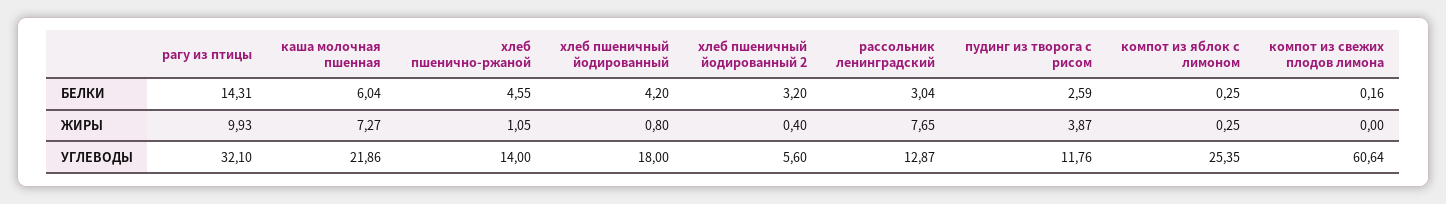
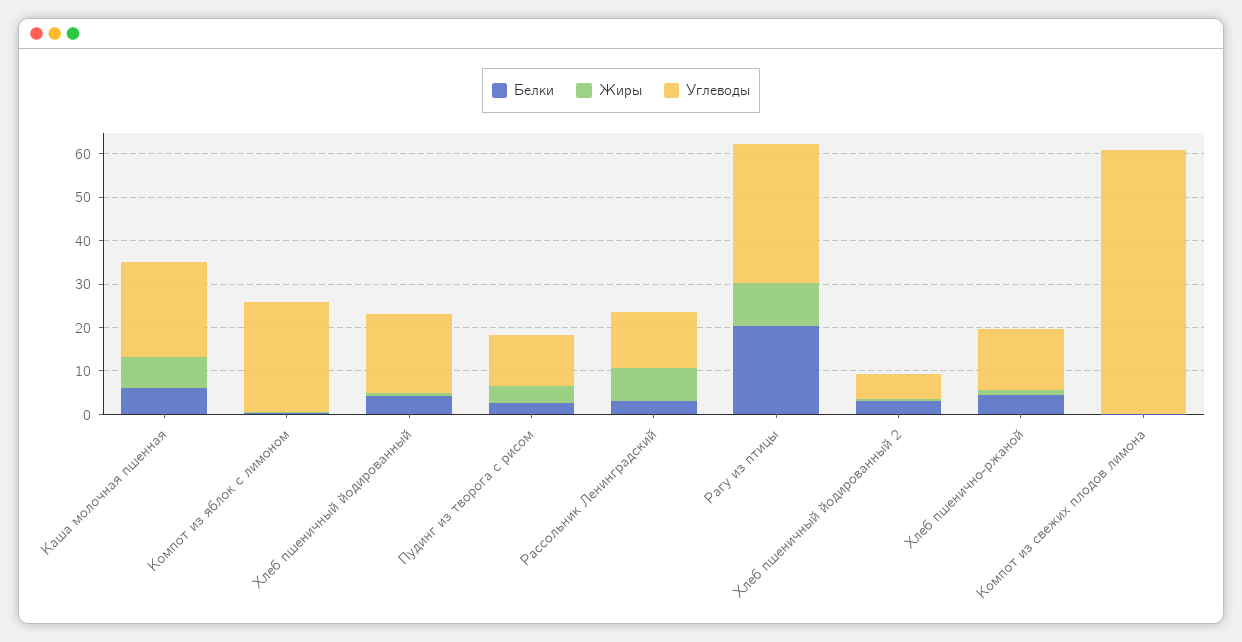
  {
    "БЕЛКИ": {
-     "рагу из птицы": 14.31,
+     "рагу из птицы": 20,
      "каша молочная пшенная": 6.04,
      "хлеб пшенично-ржаной": 4.55,
      "хлеб пшеничный йодированный": 4.2,
      "хлеб пшеничный йодированный 2": 3.2,
      "рассольник ленинградский": 3.04,
      "пудинг из творога с рисом": 2.59,
      "компот из яблок с лимоном": 0.25,
      "компот из свежих плодов лимона": 0.16
    },
    "ЖИРЫ": {
      "рагу из птицы": 9.93,
      "каша молочная пшенная": 7.27,
      "хлеб пшенично-ржаной": 1.05,
      "хлеб пшеничный йодированный": 0.8,
      "хлеб пшеничный йодированный 2": 0.4,
      "рассольник ленинградский": 7.65,
      "пудинг из творога с рисом": 3.87,
      "компот из яблок с лимоном": 0.25,
      "компот из свежих плодов лимона": 0
    },
    "УГЛЕВОДЫ": {
      "рагу из птицы": 32.1,
      "каша молочная пшенная": 21.86,
      "хлеб пшенично-ржаной": 14,
      "хлеб пшеничный йодированный": 18,
      "хлеб пшеничный йодированный 2": 5.6,
      "рассольник ленинградский": 12.87,
      "пудинг из творога с рисом": 11.76,
      "компот из яблок с лимоном": 25.35,
      "компот из свежих плодов лимона": 60.64
    }
  }

